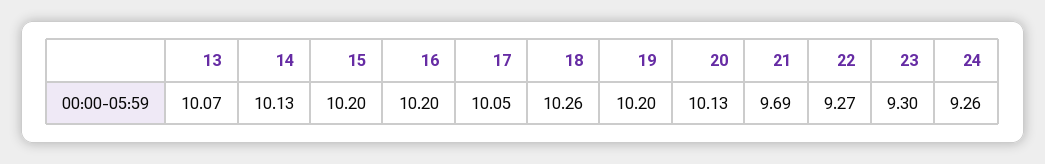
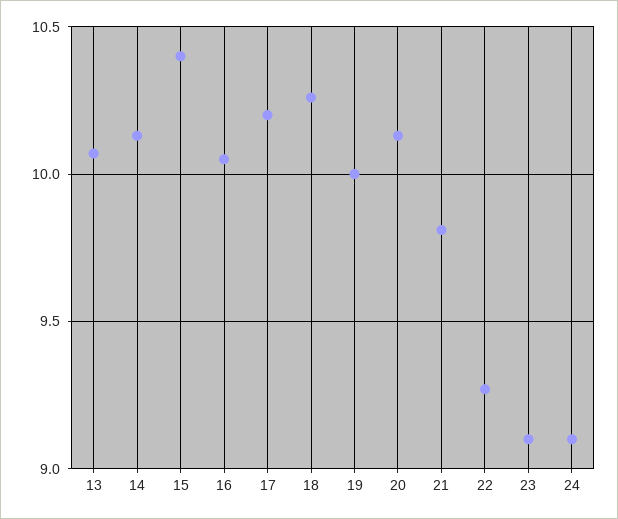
  {
    "13": 10.07,
    "14": 10.13,
-   "15": 10.2,
+   "15": 10.4,
-   "16": 10.2,
+   "16": 10.05,
-   "17": 10.05,
+   "17": 10.2,
    "18": 10.26,
-   "19": 10.2,
+   "19": 10,
    "20": 10.13,
-   "21": 9.69,
+   "21": 9.8,
    "22": 9.27,
-   "23": 9.3,
+   "23": 9.1,
-   "24": 9.26
+   "24": 9.1
  }

